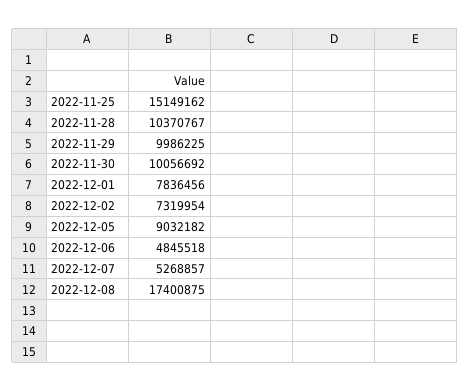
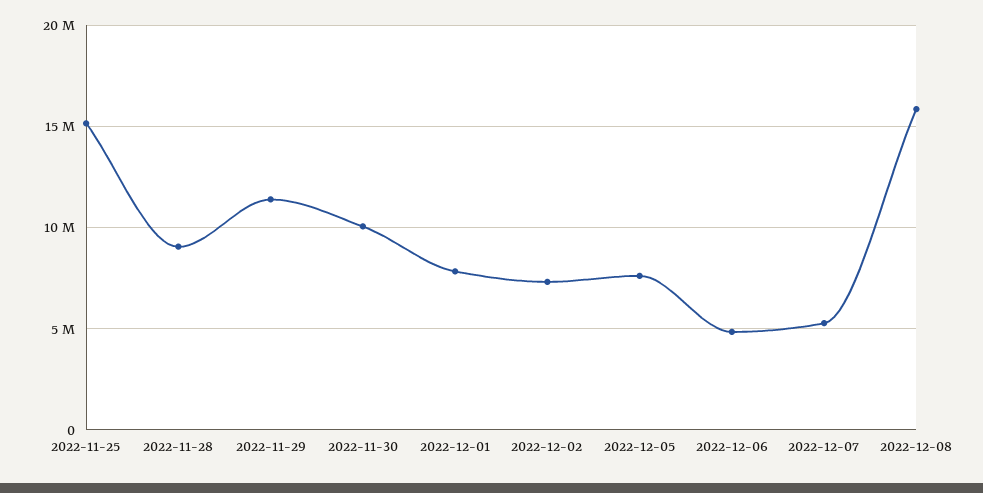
  {
    "2022-11-25": 15149162,
-   "2022-11-28": 10370767,
+   "2022-11-28": 9000000,
-   "2022-11-29": 9986225,
+   "2022-11-29": 11500000,
    "2022-11-30": 10056692,
    "2022-12-01": 7836456,
    "2022-12-02": 7319954,
-   "2022-12-05": 9032182,
+   "2022-12-05": 7500000,
    "2022-12-06": 4845518,
    "2022-12-07": 5268857,
-   "2022-12-08": 17400875
+   "2022-12-08": 16000000
  }

